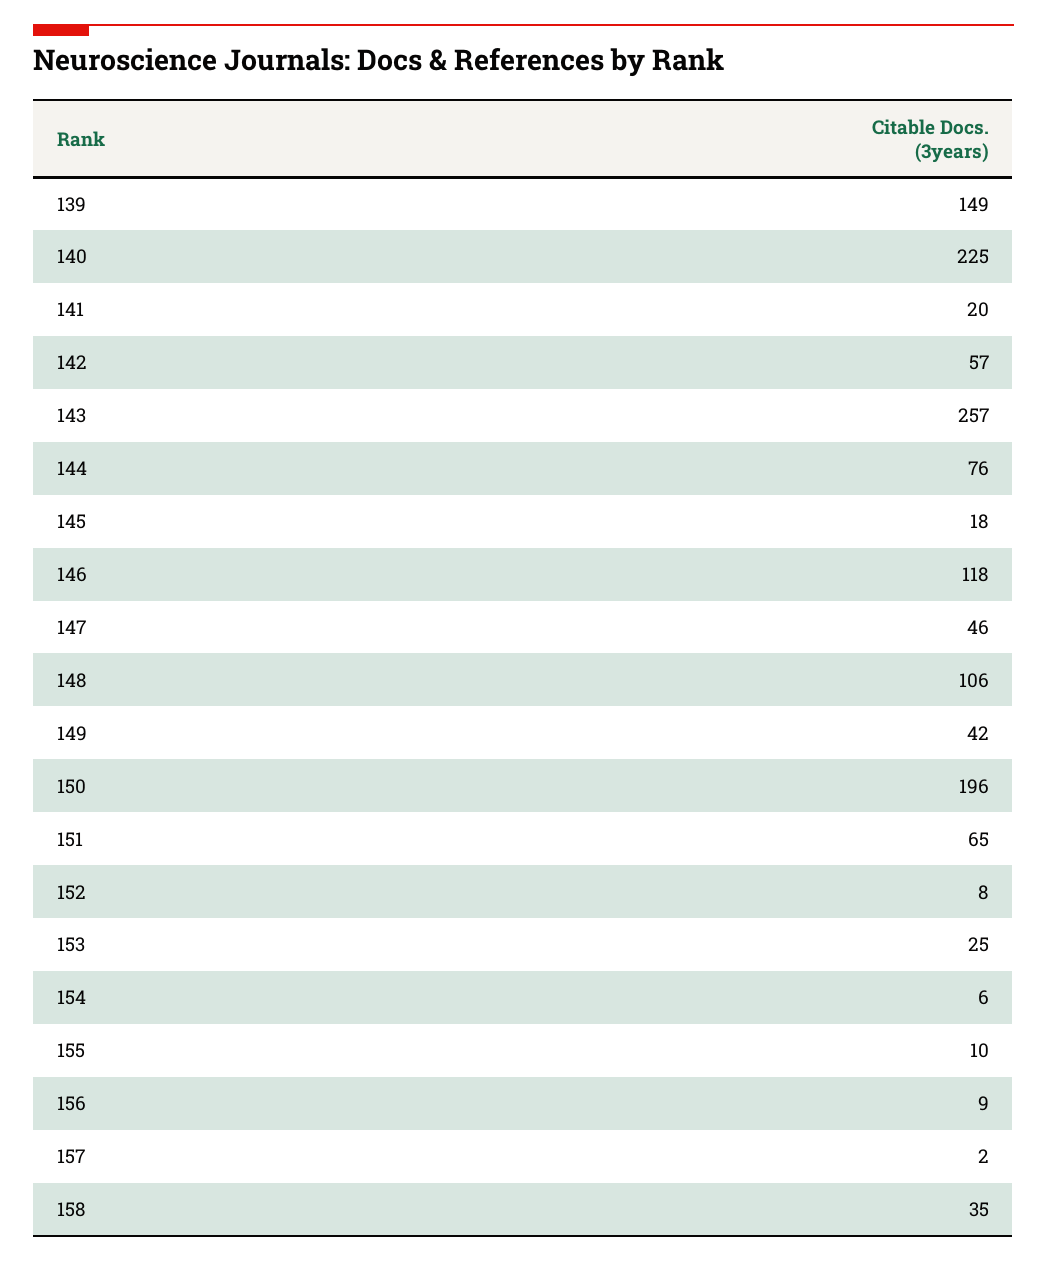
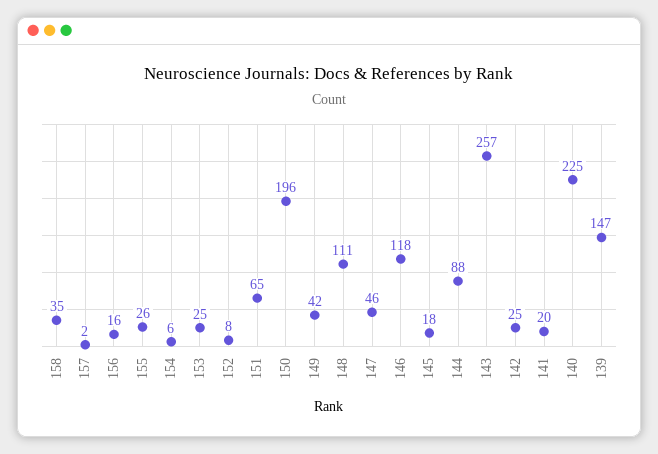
  {
-   "139": 149,
+   "139": 147,
    "140": 225,
    "141": 20,
-   "142": 57,
+   "142": 25,
    "143": 257,
-   "144": 76,
+   "144": 88,
    "145": 18,
    "146": 118,
    "147": 46,
-   "148": 106,
+   "148": 111,
    "149": 42,
    "150": 196,
    "151": 65,
    "152": 8,
    "153": 25,
    "154": 6,
-   "155": 10,
+   "155": 26,
-   "156": 9,
+   "156": 16,
    "157": 2,
    "158": 35
  }

